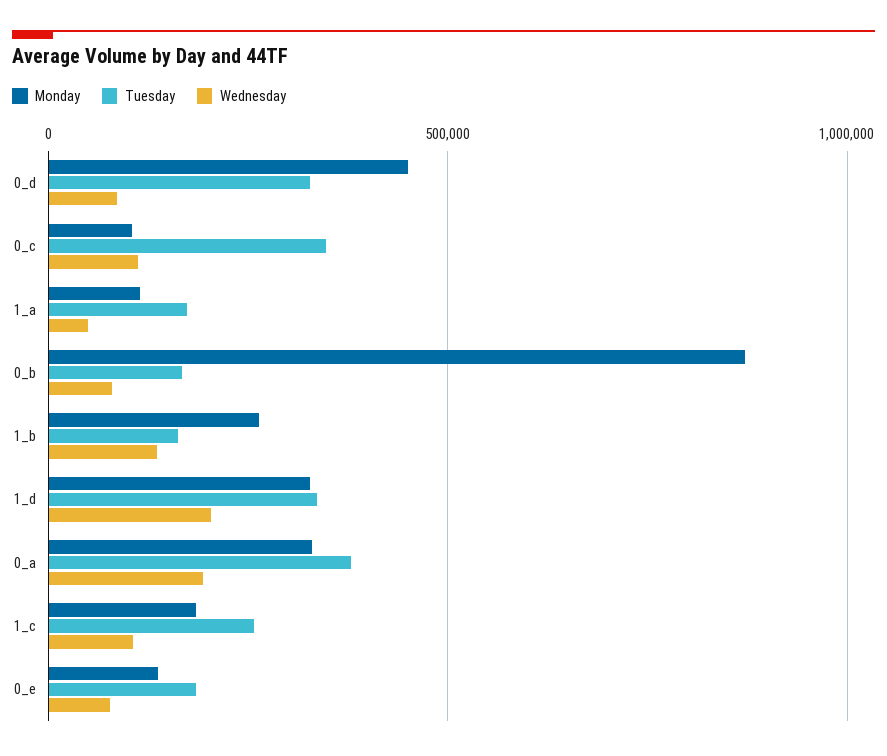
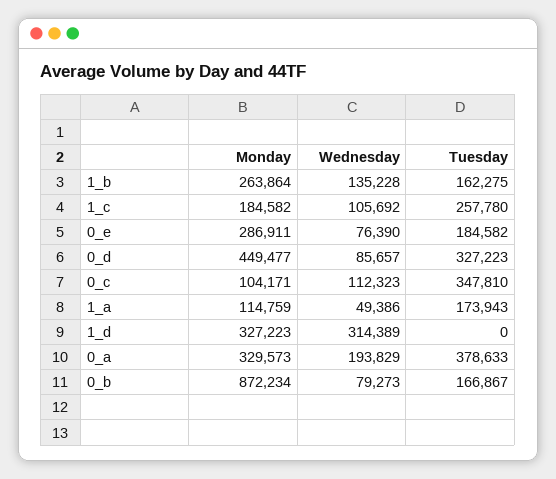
  {
    "Monday": {
      "0_d": 449477,
      "0_c": 104171,
      "1_a": 114759,
      "0_b": 872234,
      "1_b": 263864,
      "1_d": 327223,
      "0_a": 329573,
      "1_c": 184582,
-     "0_e": 150000
+     "0_e": 286911
    },
    "Tuesday": {
      "0_d": 327223,
      "0_c": 347810,
      "1_a": 173943,
      "0_b": 166867,
      "1_b": 162275,
-     "1_d": 350000,
+     "1_d": 0,
      "0_a": 378633,
      "1_c": 257780,
      "0_e": 184582
    },
    "Wednesday": {
      "0_d": 85657,
      "0_c": 112323,
      "1_a": 49386,
      "0_b": 79273,
      "1_b": 135228,
-     "1_d": 200000,
+     "1_d": 314389,
      "0_a": 193829,
      "1_c": 105692,
      "0_e": 76390
    }
  }

